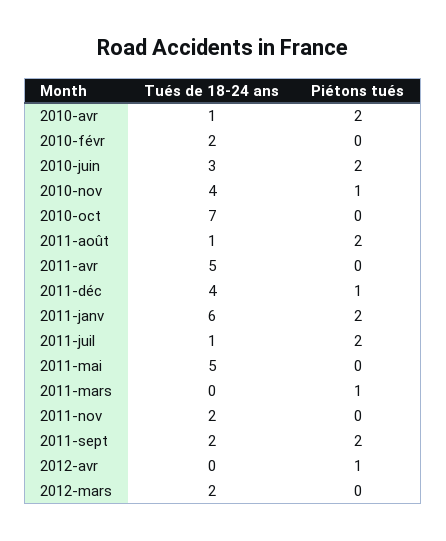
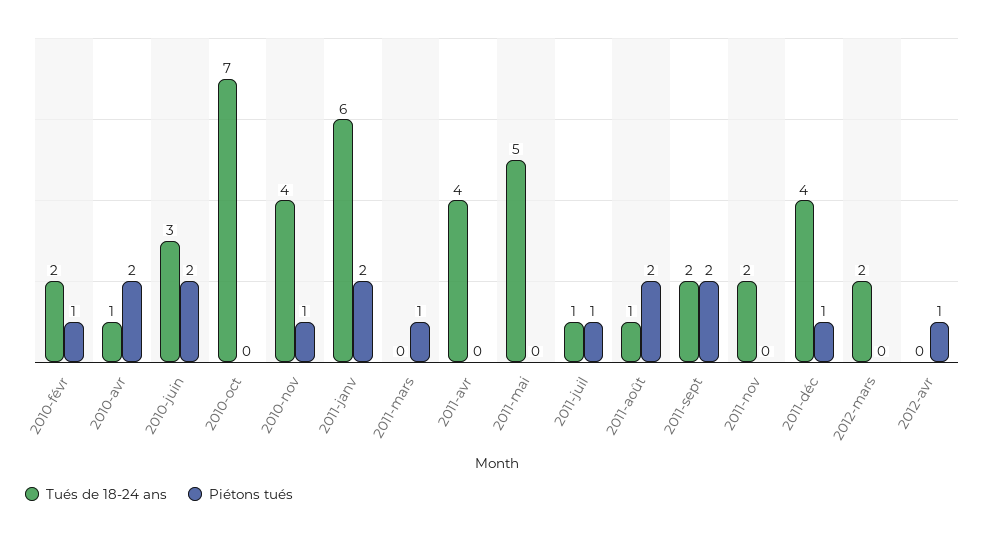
  {
    "Tués de 18-24 ans": {
      "2010-avr": 1,
      "2010-févr": 2,
      "2010-juin": 3,
      "2010-nov": 4,
      "2010-oct": 7,
      "2011-août": 1,
-     "2011-avr": 5,
+     "2011-avr": 4,
      "2011-déc": 4,
      "2011-janv": 6,
      "2011-juil": 1,
      "2011-mai": 5,
      "2011-mars": 0,
      "2011-nov": 2,
      "2011-sept": 2,
      "2012-avr": 0,
      "2012-mars": 2
    },
    "Piétons tués": {
      "2010-avr": 2,
-     "2010-févr": 0,
+     "2010-févr": 1,
      "2010-juin": 2,
      "2010-nov": 1,
      "2010-oct": 0,
      "2011-août": 2,
      "2011-avr": 0,
      "2011-déc": 1,
      "2011-janv": 2,
-     "2011-juil": 2,
+     "2011-juil": 1,
      "2011-mai": 0,
      "2011-mars": 1,
      "2011-nov": 0,
      "2011-sept": 2,
      "2012-avr": 1,
      "2012-mars": 0
    }
  }

